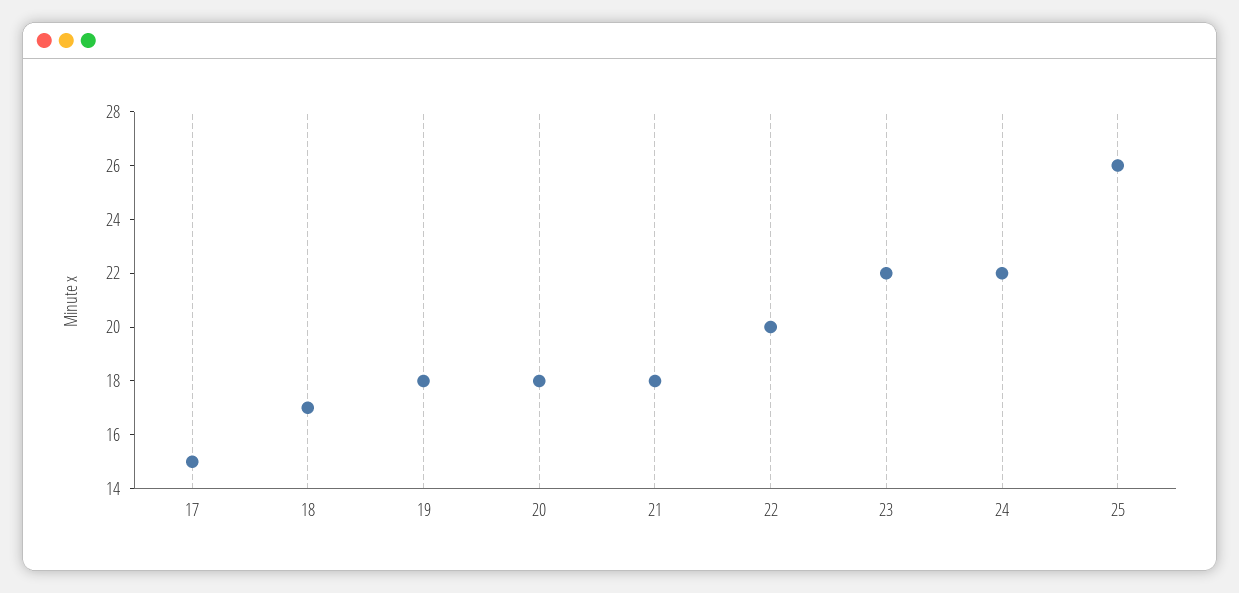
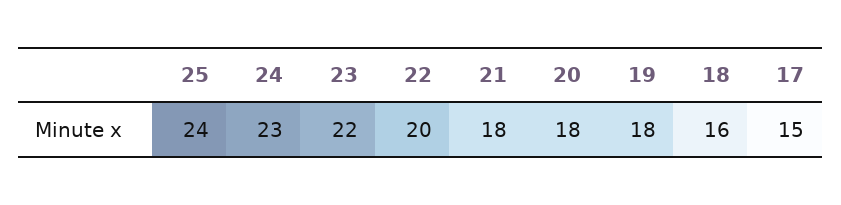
  {
    "17": 15,
-   "18": 17,
+   "18": 16,
    "19": 18,
    "20": 18,
    "21": 18,
    "22": 20,
    "23": 22,
-   "24": 22,
+   "24": 23,
-   "25": 26
+   "25": 24
  }

